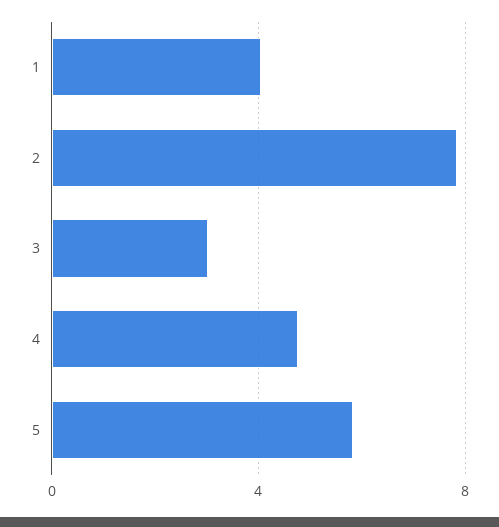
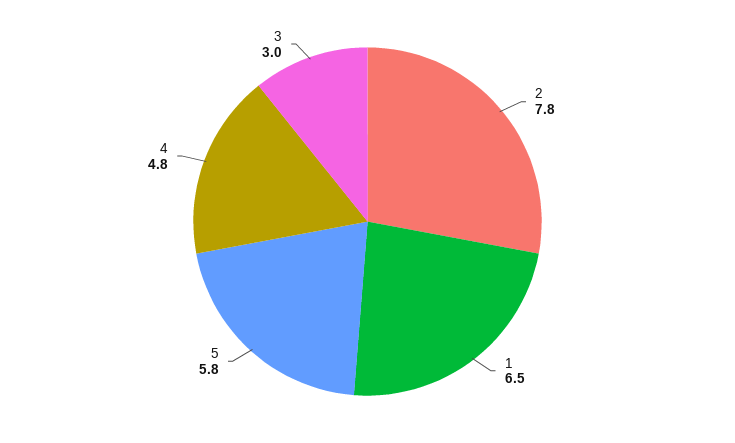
  {
-   "1": 4,
+   "1": 6.5,
    "2": 7.8,
    "3": 3,
    "4": 4.8,
    "5": 5.8
  }

